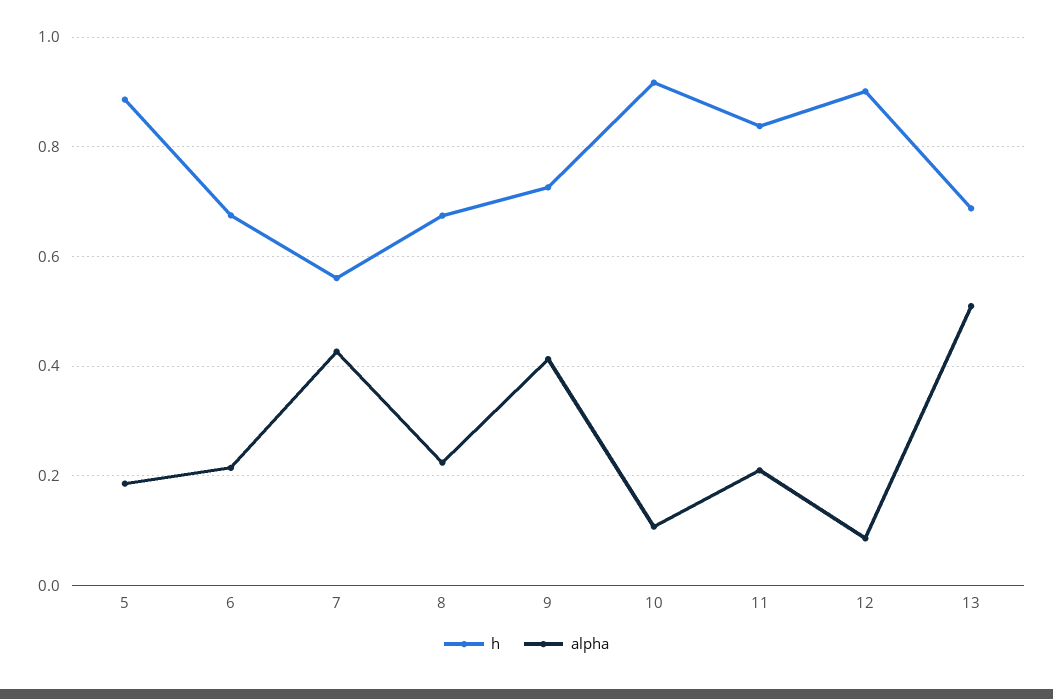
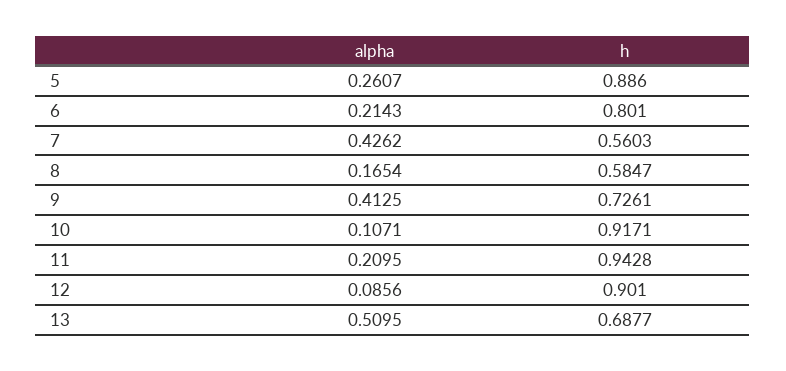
  {
    "h": {
      "5": 0.886,
-     "6": 0.68,
+     "6": 0.801,
      "7": 0.5603,
-     "8": 0.68,
+     "8": 0.5847,
      "9": 0.7261,
      "10": 0.9171,
-     "11": 0.84,
+     "11": 0.9428,
      "12": 0.901,
      "13": 0.6877
    },
    "alpha": {
-     "5": 0.18,
+     "5": 0.2607,
      "6": 0.2143,
      "7": 0.4262,
-     "8": 0.22,
+     "8": 0.1654,
      "9": 0.4125,
      "10": 0.1071,
      "11": 0.2095,
      "12": 0.0856,
      "13": 0.5095
    }
  }

